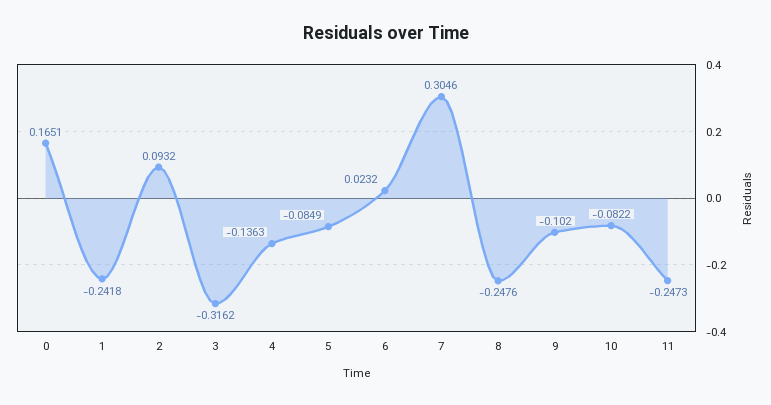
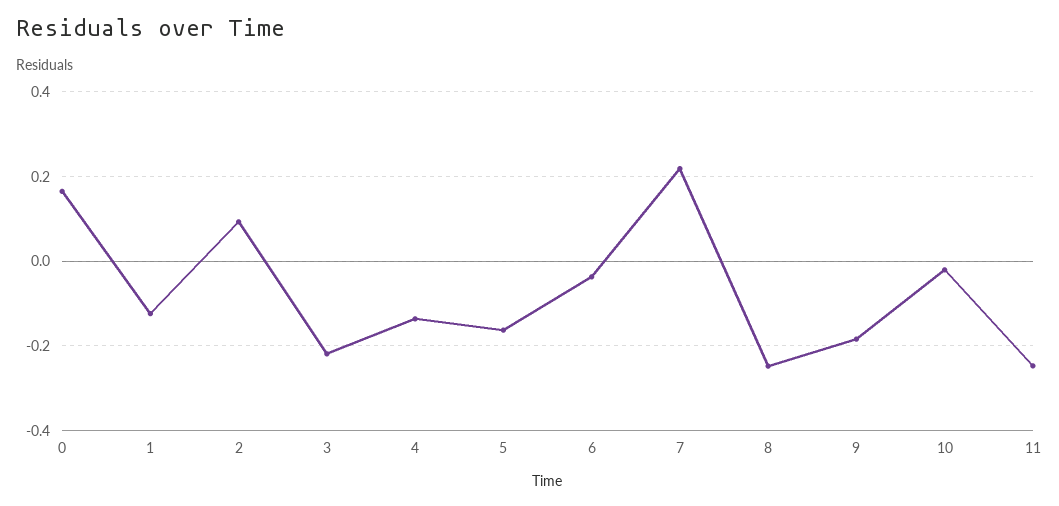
  {
    "0": 0.1651,
-   "1": -0.2418,
+   "1": -0.12,
    "2": 0.0932,
-   "3": -0.3162,
+   "3": -0.22,
    "4": -0.1363,
-   "5": -0.0849,
+   "5": -0.16,
-   "6": 0.0232,
+   "6": -0.04,
-   "7": 0.3046,
+   "7": 0.22,
    "8": -0.2476,
-   "9": -0.102,
+   "9": -0.18,
-   "10": -0.0822,
+   "10": -0.02,
    "11": -0.2473
  }

